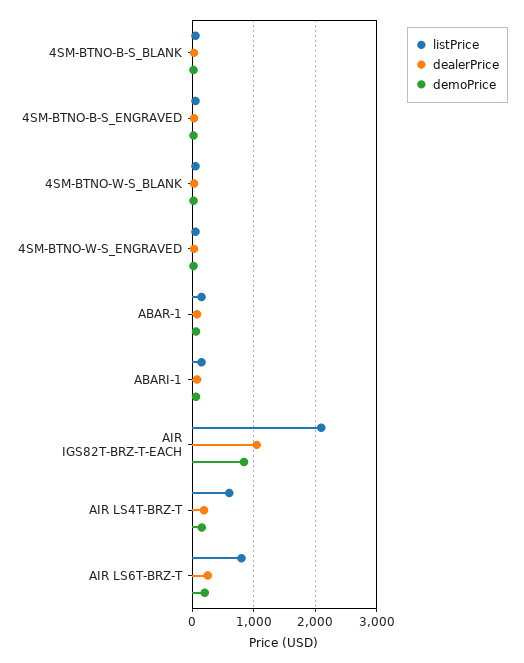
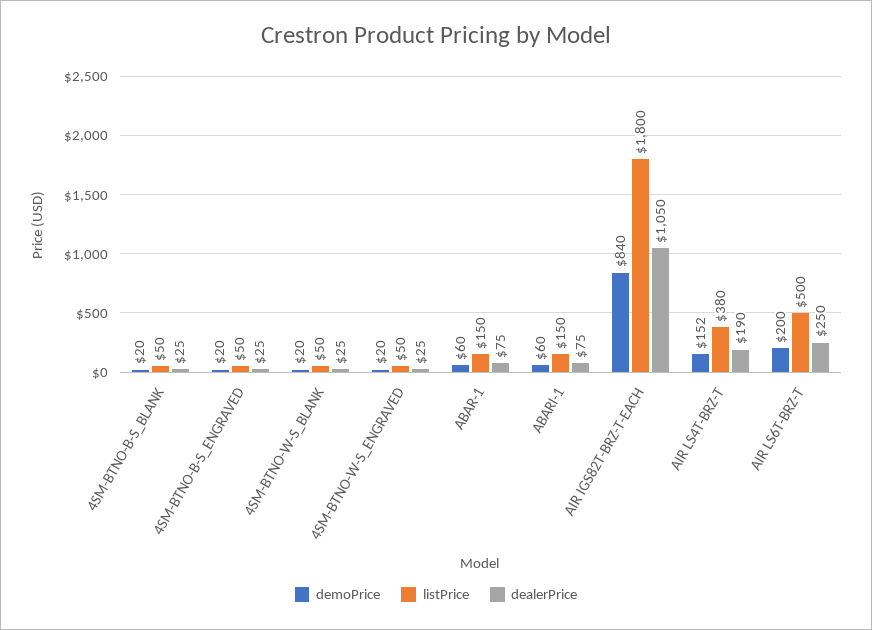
  {
    "listPrice": {
      "4SM-BTNO-B-S_BLANK": 50,
      "4SM-BTNO-B-S_ENGRAVED": 50,
      "4SM-BTNO-W-S_BLANK": 50,
      "4SM-BTNO-W-S_ENGRAVED": 50,
      "ABAR-1": 150,
      "ABARI-1": 150,
-     "AIR IGS82T-BRZ-T-EACH": 2100,
+     "AIR IGS82T-BRZ-T-EACH": 1800,
-     "AIR LS4T-BRZ-T": 600,
+     "AIR LS4T-BRZ-T": 380,
-     "AIR LS6T-BRZ-T": 800
+     "AIR LS6T-BRZ-T": 500
    },
    "dealerPrice": {
      "4SM-BTNO-B-S_BLANK": 25,
      "4SM-BTNO-B-S_ENGRAVED": 25,
      "4SM-BTNO-W-S_BLANK": 25,
      "4SM-BTNO-W-S_ENGRAVED": 25,
      "ABAR-1": 75,
      "ABARI-1": 75,
      "AIR IGS82T-BRZ-T-EACH": 1050,
      "AIR LS4T-BRZ-T": 190,
      "AIR LS6T-BRZ-T": 250
    },
    "demoPrice": {
      "4SM-BTNO-B-S_BLANK": 20,
      "4SM-BTNO-B-S_ENGRAVED": 20,
      "4SM-BTNO-W-S_BLANK": 20,
      "4SM-BTNO-W-S_ENGRAVED": 20,
      "ABAR-1": 60,
      "ABARI-1": 60,
      "AIR IGS82T-BRZ-T-EACH": 840,
      "AIR LS4T-BRZ-T": 152,
      "AIR LS6T-BRZ-T": 200
    }
  }

